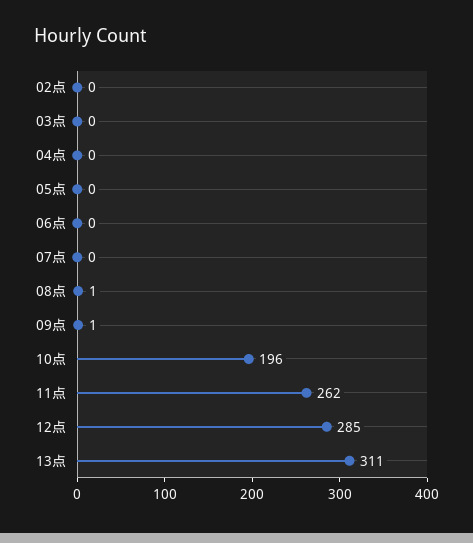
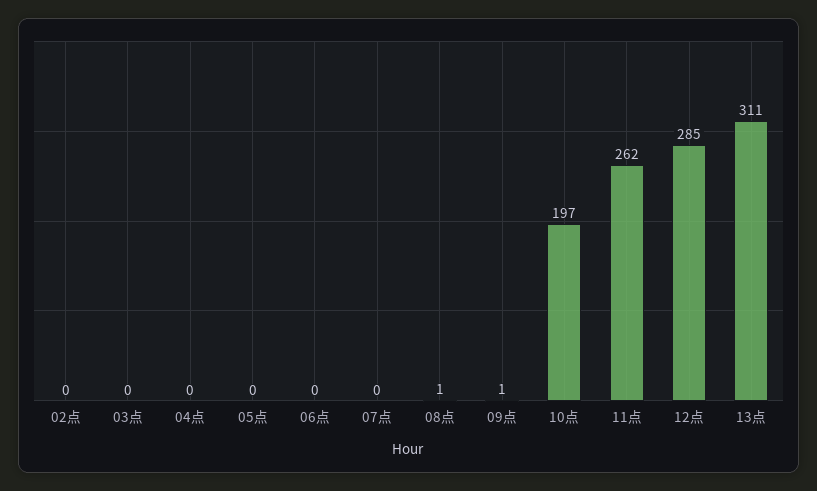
  {
    "02点": 0,
    "03点": 0,
    "04点": 0,
    "05点": 0,
    "06点": 0,
    "07点": 0,
    "08点": 1,
    "09点": 1,
-   "10点": 196,
+   "10点": 197,
    "11点": 262,
    "12点": 285,
    "13点": 311
  }

